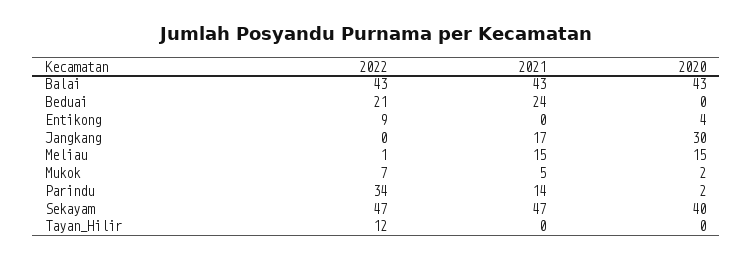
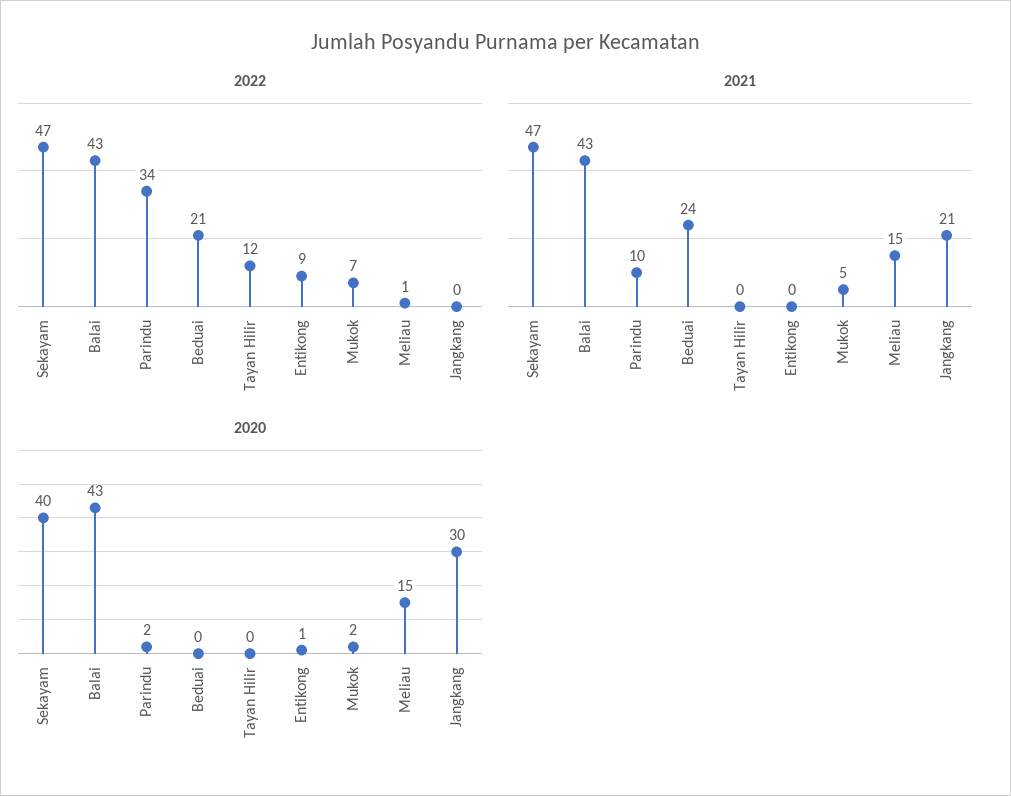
  {
    "2022": {
      "Balai": 43,
      "Beduai": 21,
      "Entikong": 9,
      "Jangkang": 0,
      "Meliau": 1,
      "Mukok": 7,
      "Parindu": 34,
      "Sekayam": 47,
      "Tayan_Hilir": 12
    },
    "2021": {
      "Balai": 43,
      "Beduai": 24,
      "Entikong": 0,
-     "Jangkang": 17,
+     "Jangkang": 21,
      "Meliau": 15,
      "Mukok": 5,
-     "Parindu": 14,
+     "Parindu": 10,
      "Sekayam": 47,
      "Tayan_Hilir": 0
    },
    "2020": {
      "Balai": 43,
      "Beduai": 0,
-     "Entikong": 4,
+     "Entikong": 1,
      "Jangkang": 30,
      "Meliau": 15,
      "Mukok": 2,
      "Parindu": 2,
      "Sekayam": 40,
      "Tayan_Hilir": 0
    }
  }

